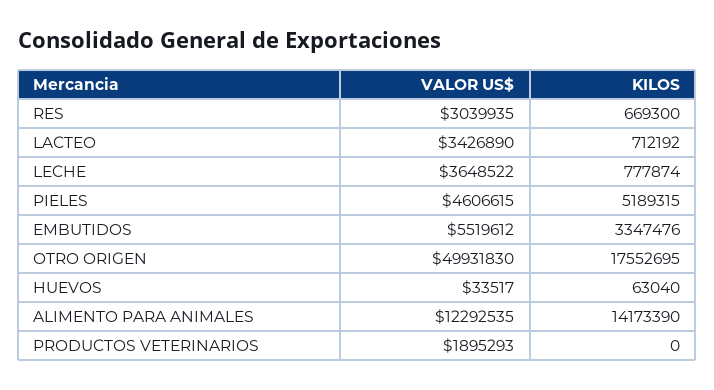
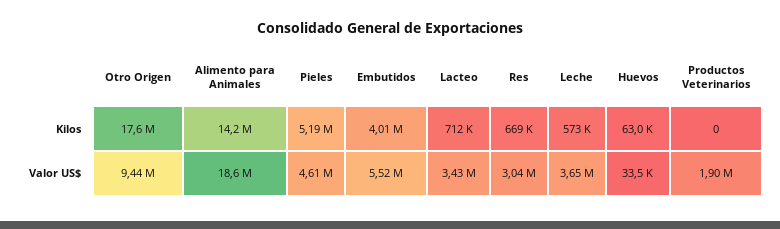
  {
    "VALOR US$": {
      "RES": 3039935,
      "LACTEO": 3426890,
      "LECHE": 3648522,
      "PIELES": 4606615,
      "EMBUTIDOS": 5519612,
-     "OTRO ORIGEN": 49931830,
+     "OTRO ORIGEN": 9440000,
      "HUEVOS": 33517,
-     "ALIMENTO PARA ANIMALES": 12292535,
+     "ALIMENTO PARA ANIMALES": 18600000,
      "PRODUCTOS VETERINARIOS": 1895293
    },
    "KILOS": {
      "RES": 669300,
      "LACTEO": 712192,
-     "LECHE": 777874,
+     "LECHE": 573000,
      "PIELES": 5189315,
-     "EMBUTIDOS": 3347476,
+     "EMBUTIDOS": 4010000,
      "OTRO ORIGEN": 17552695,
      "HUEVOS": 63040,
      "ALIMENTO PARA ANIMALES": 14173390,
      "PRODUCTOS VETERINARIOS": 0
    }
  }

